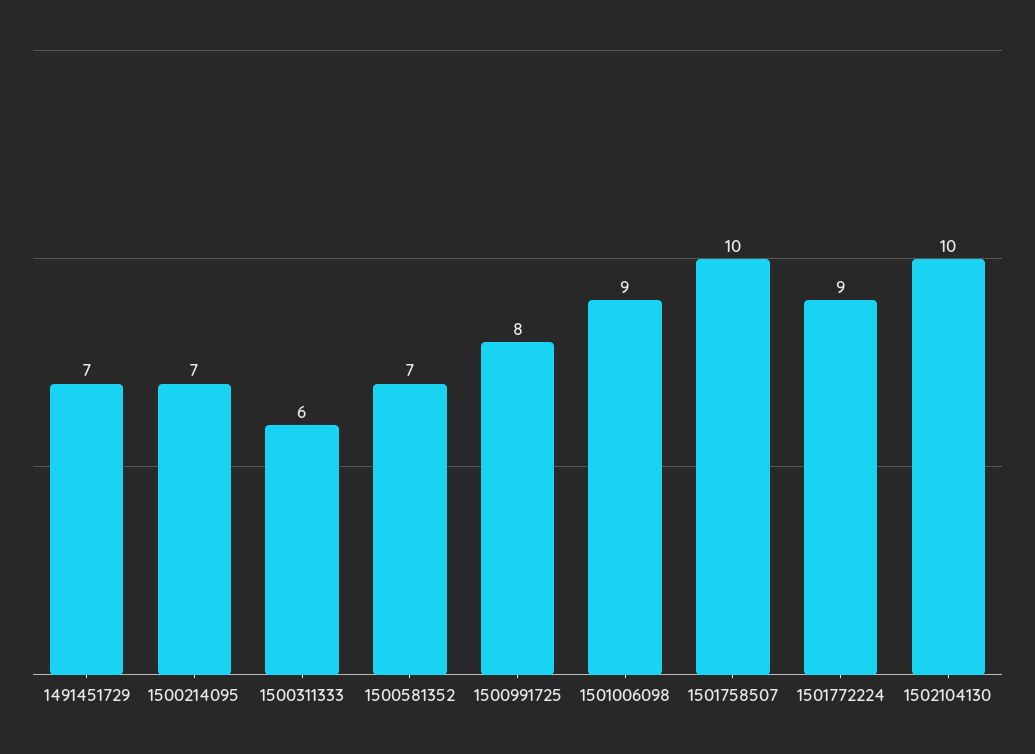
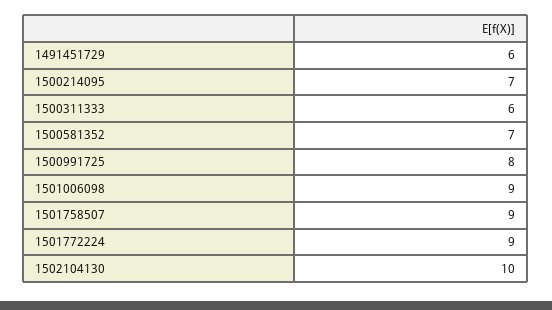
  {
-   "1491451729": 7,
+   "1491451729": 6,
    "1500214095": 7,
    "1500311333": 6,
    "1500581352": 7,
    "1500991725": 8,
    "1501006098": 9,
-   "1501758507": 10,
+   "1501758507": 9,
    "1501772224": 9,
    "1502104130": 10
  }

